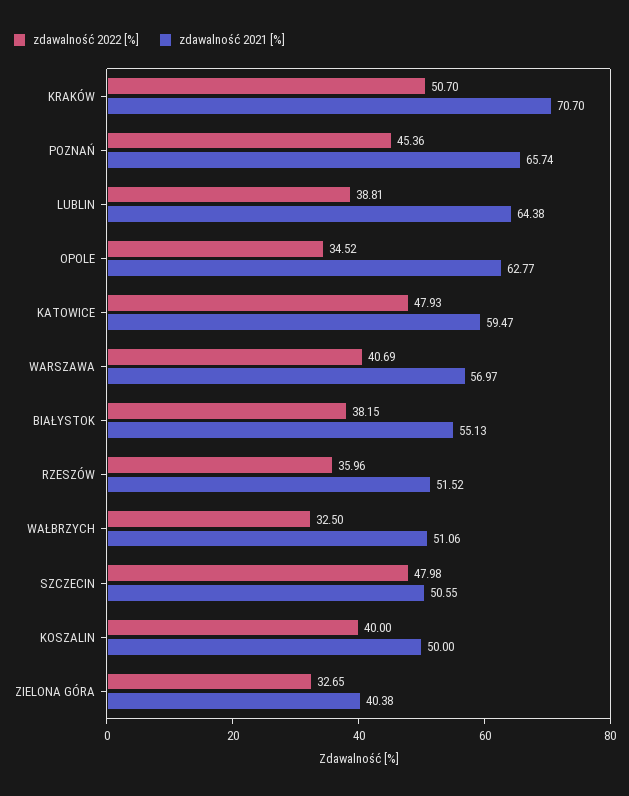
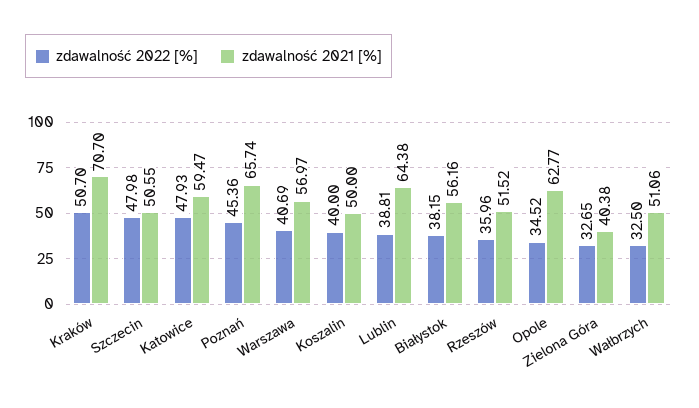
  {
    "zdawalność 2022 [%]": {
      "KRAKÓW": 50.7,
      "POZNAŃ": 45.36,
      "LUBLIN": 38.81,
      "OPOLE": 34.52,
      "KATOWICE": 47.93,
      "WARSZAWA": 40.69,
      "BIAŁYSTOK": 38.15,
      "RZESZÓW": 35.96,
      "WAŁBRZYCH": 32.5,
      "SZCZECIN": 47.98,
      "KOSZALIN": 40,
      "ZIELONA GÓRA": 32.65
    },
    "zdawalność 2021 [%]": {
      "KRAKÓW": 70.7,
      "POZNAŃ": 65.74,
      "LUBLIN": 64.38,
      "OPOLE": 62.77,
      "KATOWICE": 59.47,
      "WARSZAWA": 56.97,
-     "BIAŁYSTOK": 55.13,
+     "BIAŁYSTOK": 56.16,
      "RZESZÓW": 51.52,
      "WAŁBRZYCH": 51.06,
      "SZCZECIN": 50.55,
      "KOSZALIN": 50,
      "ZIELONA GÓRA": 40.38
    }
  }

